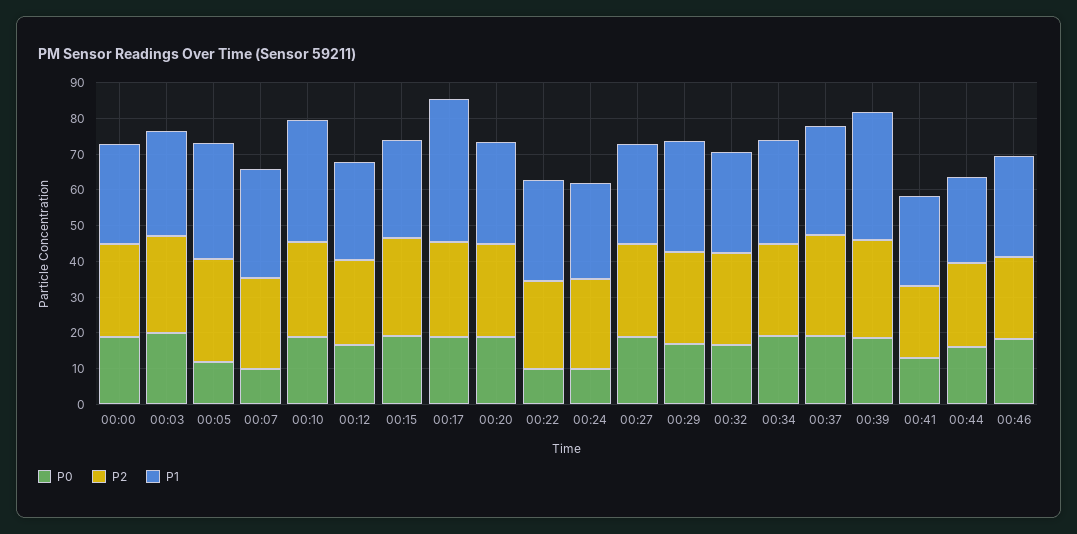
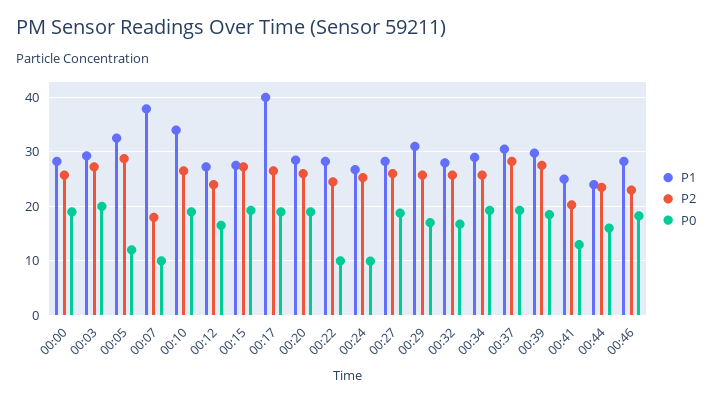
  {
    "P0": {
      "00:00": 20,
      "00:03": 20,
      "00:05": 12,
      "00:07": 10,
      "00:10": 20,
      "00:12": 16,
      "00:15": 20,
      "00:17": 20,
      "00:20": 20,
      "00:22": 10,
      "00:24": 10,
      "00:27": 18,
      "00:29": 18,
      "00:32": 16,
      "00:34": 20,
      "00:37": 20,
      "00:39": 18,
      "00:41": 14,
      "00:44": 16,
      "00:46": 18
    },
    "P2": {
      "00:00": 26,
      "00:03": 28,
      "00:05": 28,
-     "00:07": 25,
+     "00:07": 18,
      "00:10": 26,
      "00:12": 24,
      "00:15": 28,
      "00:17": 26,
      "00:20": 26,
      "00:22": 24,
      "00:24": 26,
      "00:27": 26,
      "00:29": 26,
      "00:32": 26,
      "00:34": 26,
      "00:37": 28,
      "00:39": 28,
      "00:41": 20,
      "00:44": 24,
      "00:46": 24
    },
    "P1": {
      "00:00": 28,
      "00:03": 30,
      "00:05": 32,
-     "00:07": 30,
+     "00:07": 38,
      "00:10": 34,
      "00:12": 28,
      "00:15": 28,
      "00:17": 40,
      "00:20": 28,
      "00:22": 28,
      "00:24": 26,
      "00:27": 28,
      "00:29": 32,
      "00:32": 28,
      "00:34": 30,
      "00:37": 30,
-     "00:39": 35,
+     "00:39": 30,
      "00:41": 26,
      "00:44": 24,
      "00:46": 28
    }
  }

